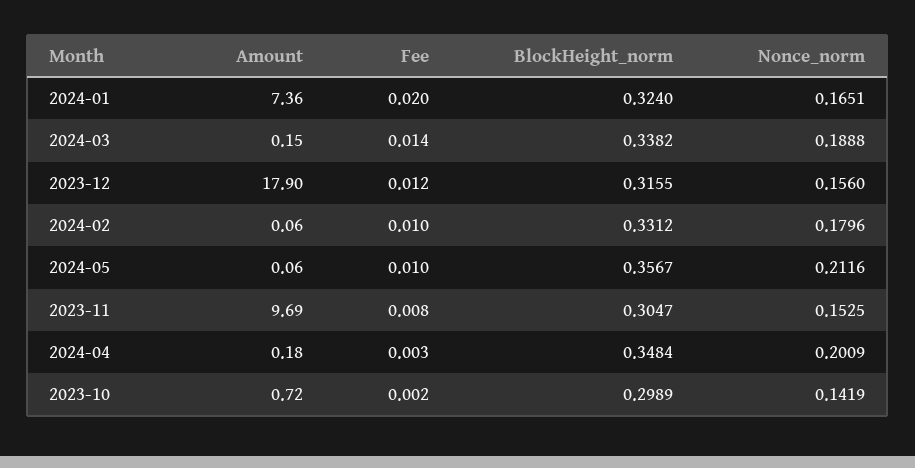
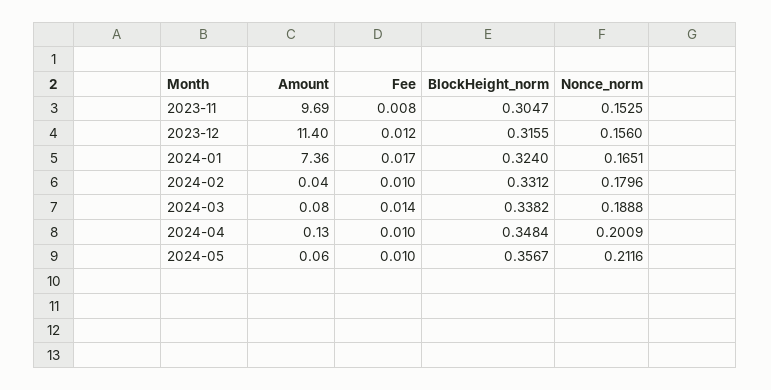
  {
    "Amount": {
      "2024-01": 7.36,
-     "2024-03": 0.15,
+     "2024-03": 0.08,
-     "2023-12": 17.9,
+     "2023-12": 11.4,
-     "2024-02": 0.06,
+     "2024-02": 0.04,
      "2024-05": 0.06,
      "2023-11": 9.69,
-     "2024-04": 0.18,
+     "2024-04": 0.13
-     "2023-10": 0.72
    },
    "Fee": {
-     "2024-01": 0.02,
+     "2024-01": 0.017,
      "2024-03": 0.014,
      "2023-12": 0.012,
      "2024-02": 0.01,
      "2024-05": 0.01,
      "2023-11": 0.008,
-     "2024-04": 0.003,
+     "2024-04": 0.01
-     "2023-10": 0.002
    },
    "BlockHeight_norm": {
      "2024-01": 0.324,
      "2024-03": 0.3382,
      "2023-12": 0.3155,
      "2024-02": 0.3312,
      "2024-05": 0.3567,
      "2023-11": 0.3047,
-     "2024-04": 0.3484,
+     "2024-04": 0.3484
-     "2023-10": 0.2989
    },
    "Nonce_norm": {
      "2024-01": 0.1651,
      "2024-03": 0.1888,
      "2023-12": 0.156,
      "2024-02": 0.1796,
      "2024-05": 0.2116,
      "2023-11": 0.1525,
-     "2024-04": 0.2009,
+     "2024-04": 0.2009
-     "2023-10": 0.1419
    }
  }

